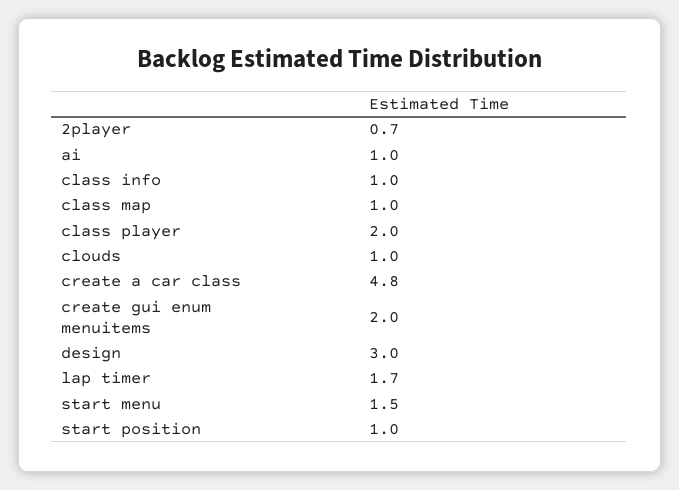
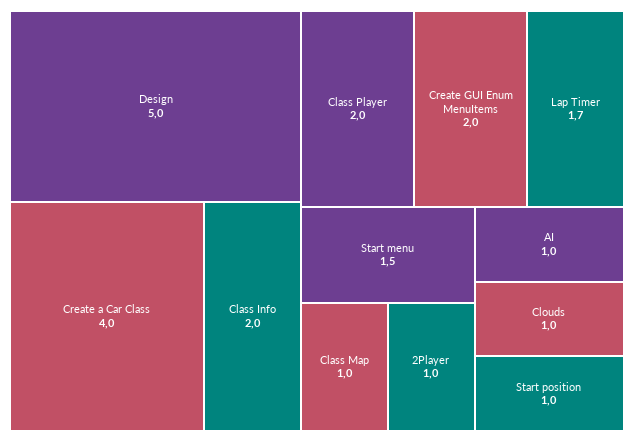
  {
-   "2player": 0.7,
+   "2player": 1,
    "ai": 1,
-   "class info": 1,
+   "class info": 2,
    "class map": 1,
    "class player": 2,
    "clouds": 1,
-   "create a car class": 4.8,
+   "create a car class": 4,
    "create gui enum menuitems": 2,
-   "design": 3,
+   "design": 5,
    "lap timer": 1.7,
    "start menu": 1.5,
    "start position": 1
  }

